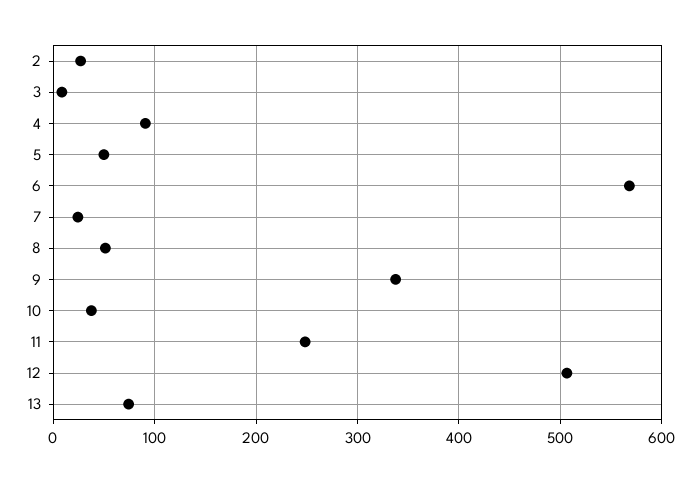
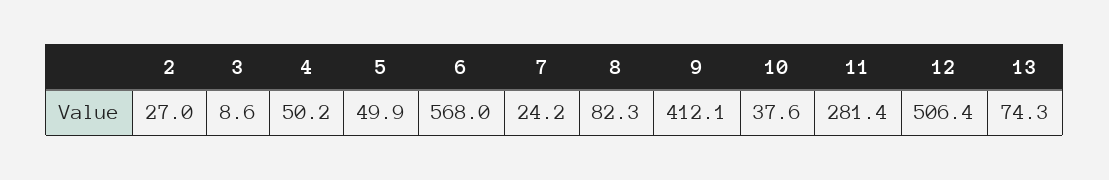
  {
    "2": 27,
    "3": 8.6,
-   "4": 90,
+   "4": 50.2,
    "5": 49.9,
    "6": 568,
    "7": 24.2,
-   "8": 50,
+   "8": 82.3,
-   "9": 340,
+   "9": 412.1,
    "10": 37.6,
-   "11": 250,
+   "11": 281.4,
    "12": 506.4,
    "13": 74.3
  }

